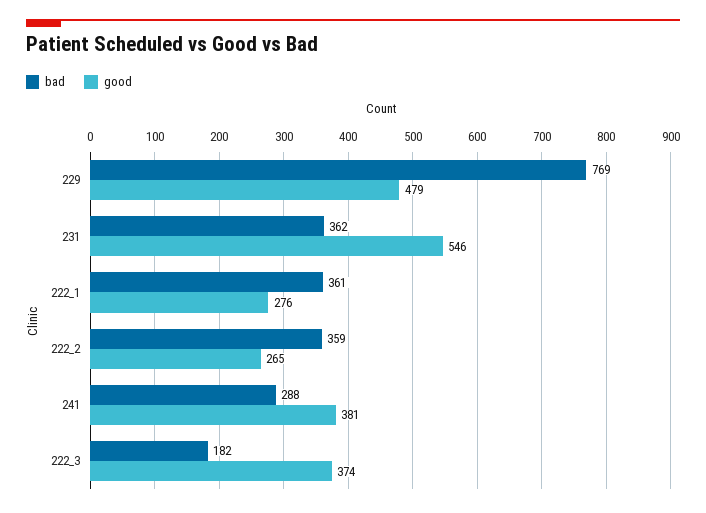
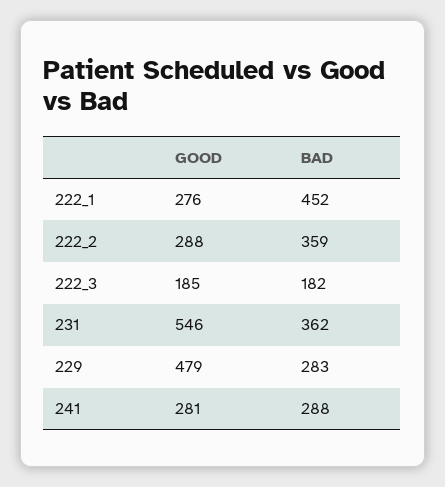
  {
    "bad": {
-     "229": 769,
+     "229": 283,
      "231": 362,
-     "222_1": 361,
+     "222_1": 452,
      "222_2": 359,
      "241": 288,
      "222_3": 182
    },
    "good": {
      "229": 479,
      "231": 546,
      "222_1": 276,
-     "222_2": 265,
+     "222_2": 288,
-     "241": 381,
+     "241": 281,
-     "222_3": 374
+     "222_3": 185
    }
  }

